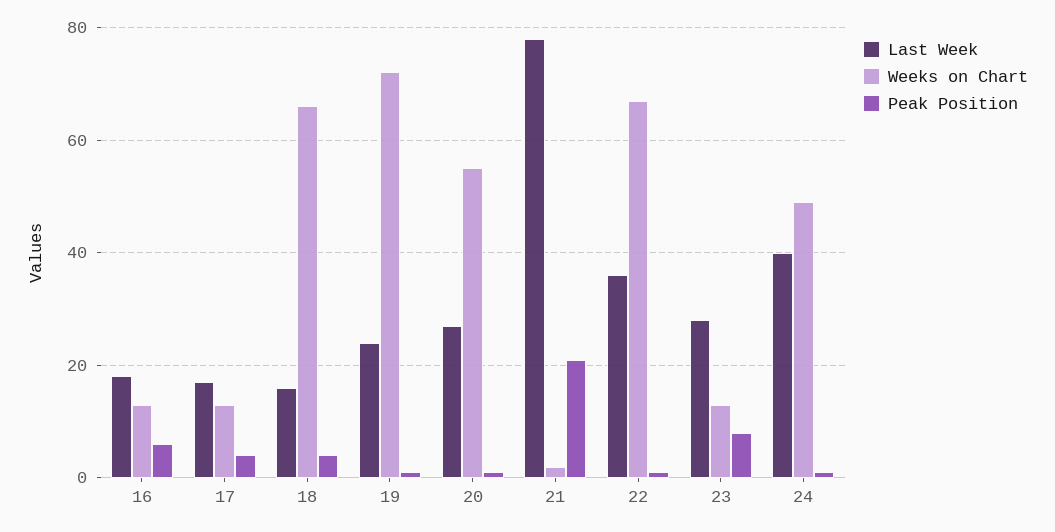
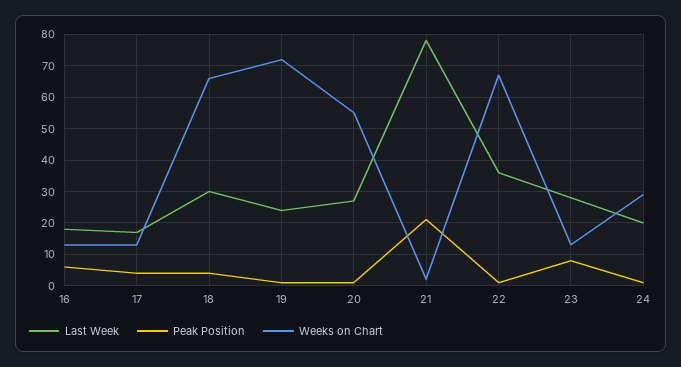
  {
    "Last Week": {
      "16": 20,
      "17": 15,
-     "18": 15,
+     "18": 30,
      "19": 25,
      "20": 25,
      "21": 80,
      "22": 35,
      "23": 30,
-     "24": 40
+     "24": 20
    },
    "Weeks on Chart": {
      "16": 15,
      "17": 15,
      "18": 65,
      "19": 70,
      "20": 55,
      "21": 0,
      "22": 65,
      "23": 15,
-     "24": 50
+     "24": 30
    },
    "Peak Position": {
      "16": 5,
      "17": 5,
      "18": 5,
      "19": 0,
      "20": 0,
      "21": 20,
      "22": 0,
      "23": 10,
      "24": 0
    }
  }

